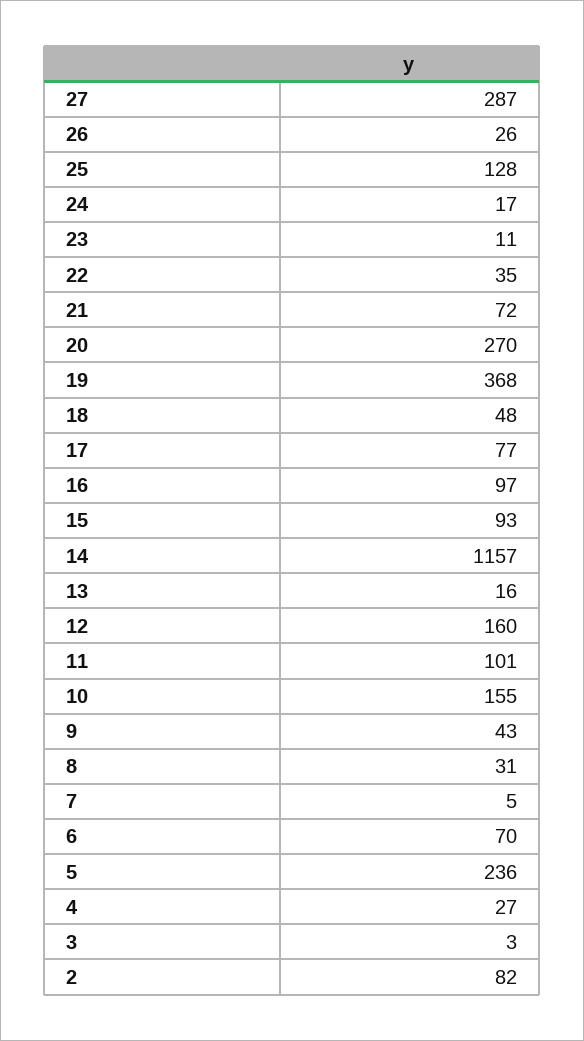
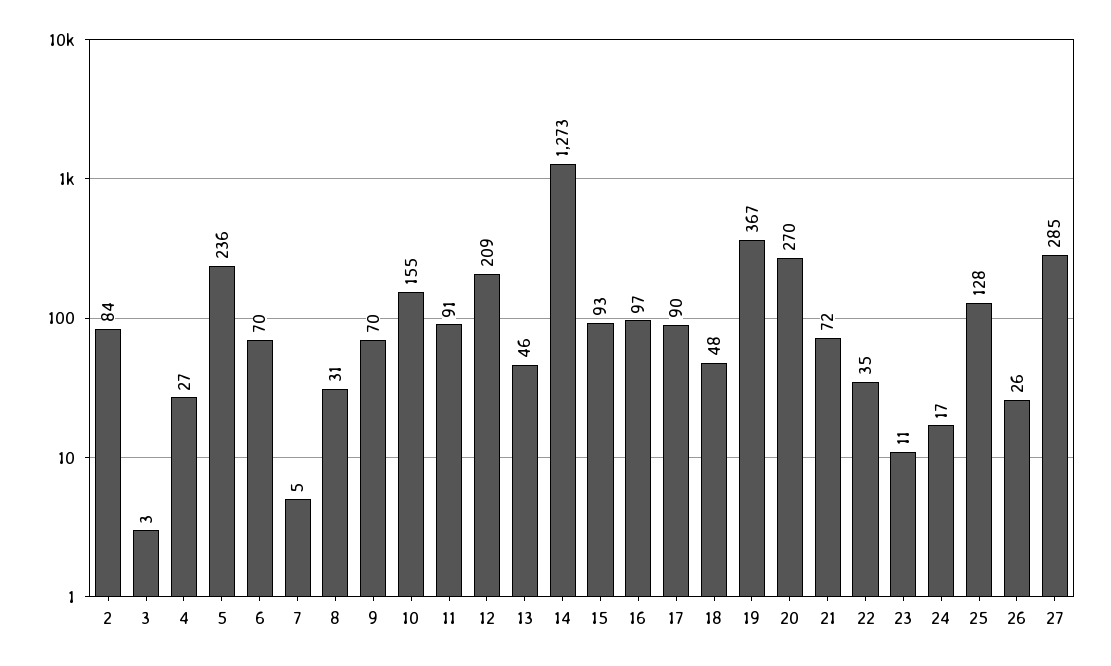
  {
-   "27": 287,
+   "27": 285,
    "26": 26,
    "25": 128,
    "24": 17,
    "23": 11,
    "22": 35,
    "21": 72,
    "20": 270,
-   "19": 368,
+   "19": 367,
    "18": 48,
-   "17": 77,
+   "17": 90,
    "16": 97,
    "15": 93,
-   "14": 1157,
+   "14": 1273,
-   "13": 16,
+   "13": 46,
-   "12": 160,
+   "12": 209,
-   "11": 101,
+   "11": 91,
    "10": 155,
-   "9": 43,
+   "9": 70,
    "8": 31,
    "7": 5,
    "6": 70,
    "5": 236,
    "4": 27,
    "3": 3,
-   "2": 82
+   "2": 84
  }

